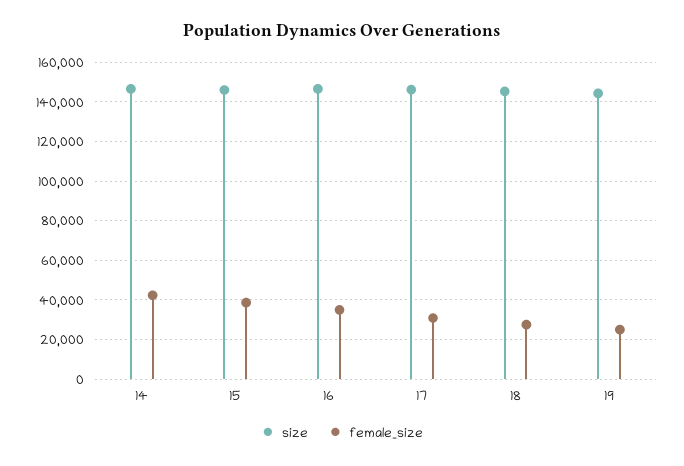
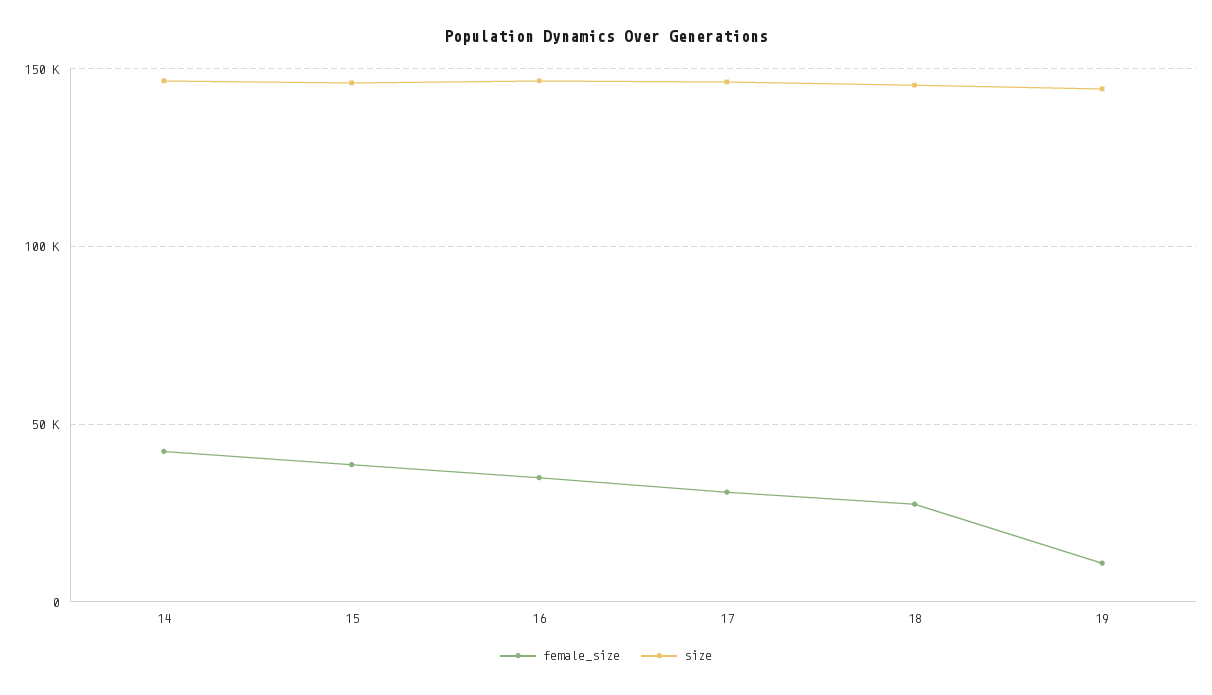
  {
    "size": {
      "14": 145000,
      "15": 145000,
      "16": 145000,
      "17": 145000,
      "18": 145000,
      "19": 145000
    },
    "female_size": {
      "14": 40000,
      "15": 40000,
      "16": 35000,
      "17": 30000,
      "18": 30000,
-     "19": 25000
+     "19": 10000
    }
  }

